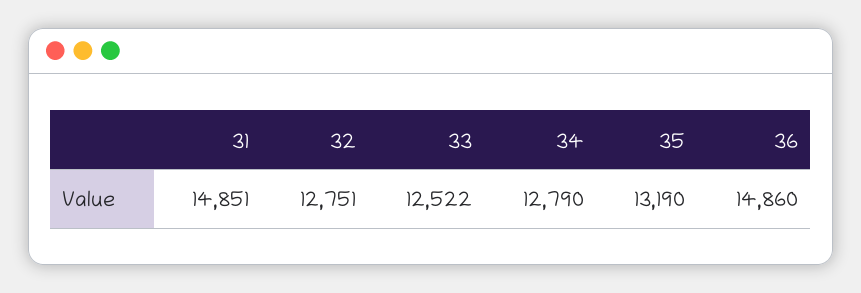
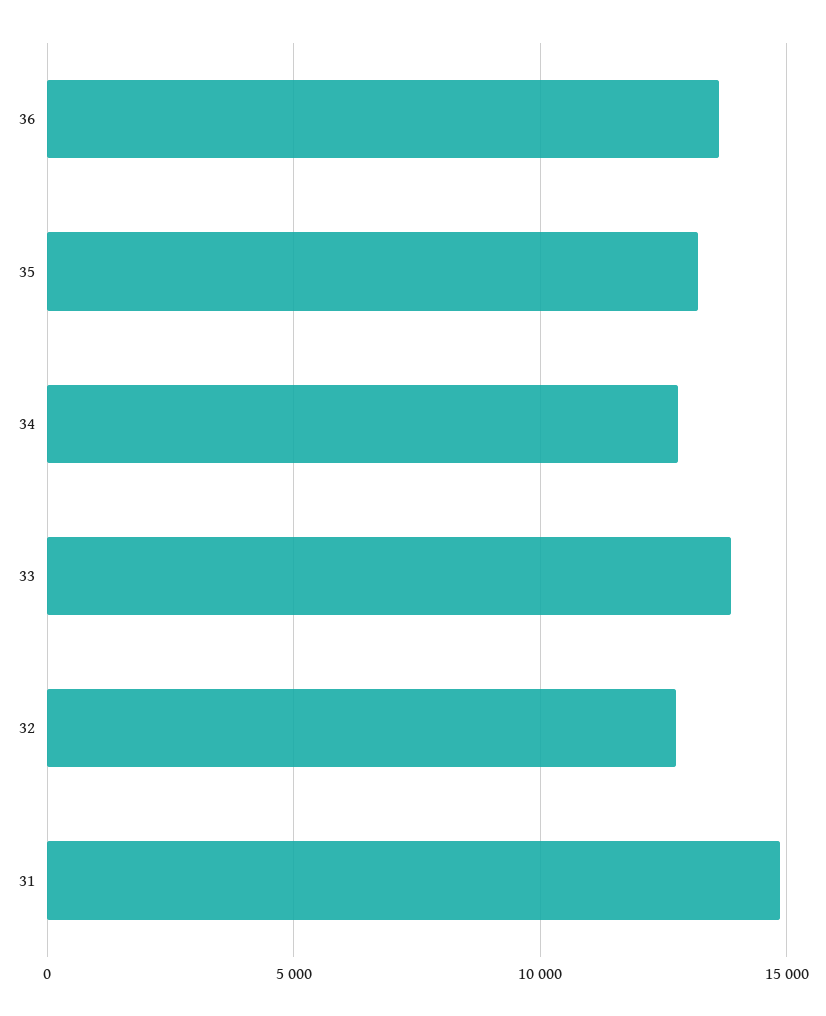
  {
    "31": 14851,
    "32": 12751,
-   "33": 12522,
+   "33": 14000,
    "34": 12790,
    "35": 13190,
-   "36": 14860
+   "36": 13500
  }

